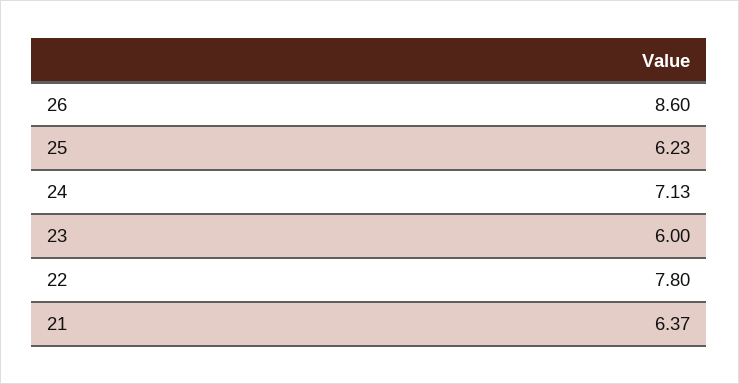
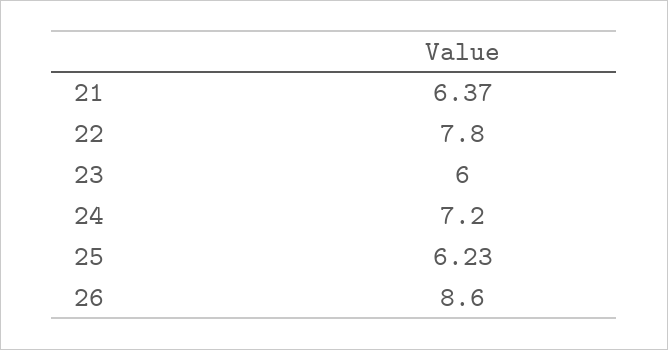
  {
    "26": 8.6,
    "25": 6.23,
-   "24": 7.13,
+   "24": 7.2,
    "23": 6,
    "22": 7.8,
    "21": 6.37
  }

